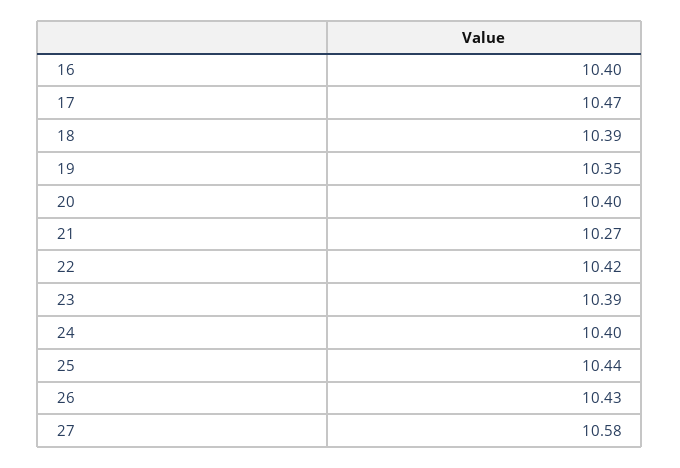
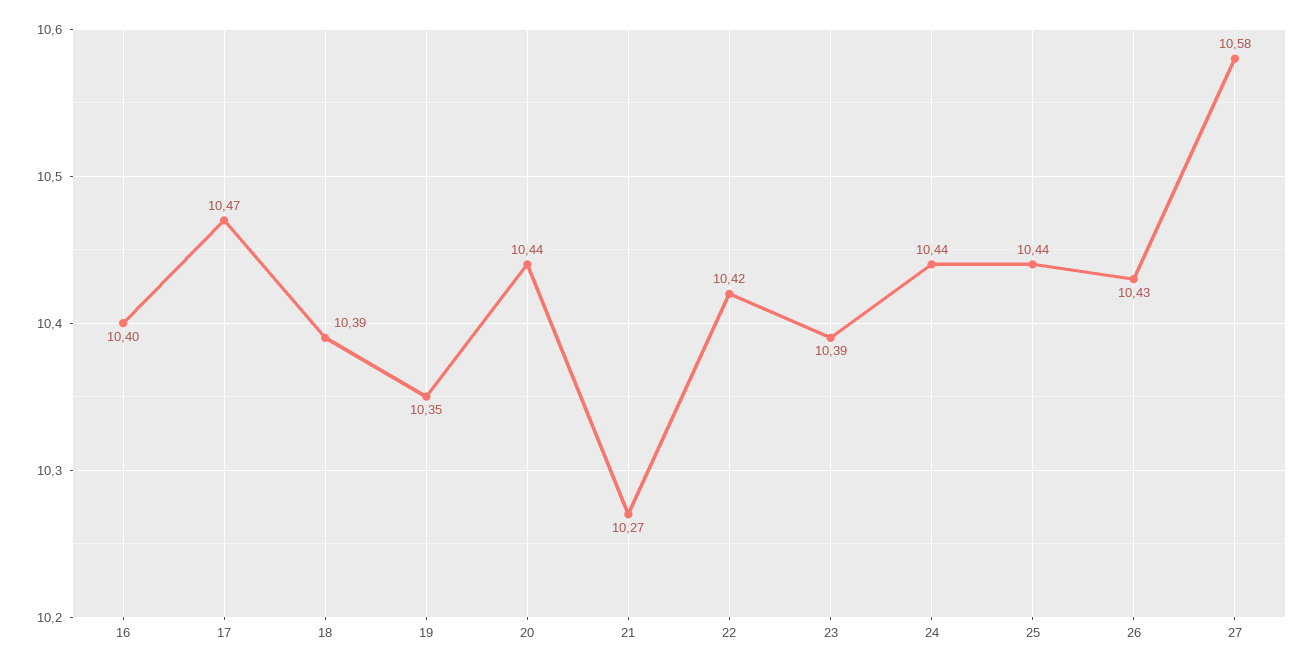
  {
    "16": 10.4,
    "17": 10.47,
    "18": 10.39,
    "19": 10.35,
-   "20": 10.4,
+   "20": 10.44,
    "21": 10.27,
    "22": 10.42,
    "23": 10.39,
-   "24": 10.4,
+   "24": 10.44,
    "25": 10.44,
    "26": 10.43,
    "27": 10.58
  }

